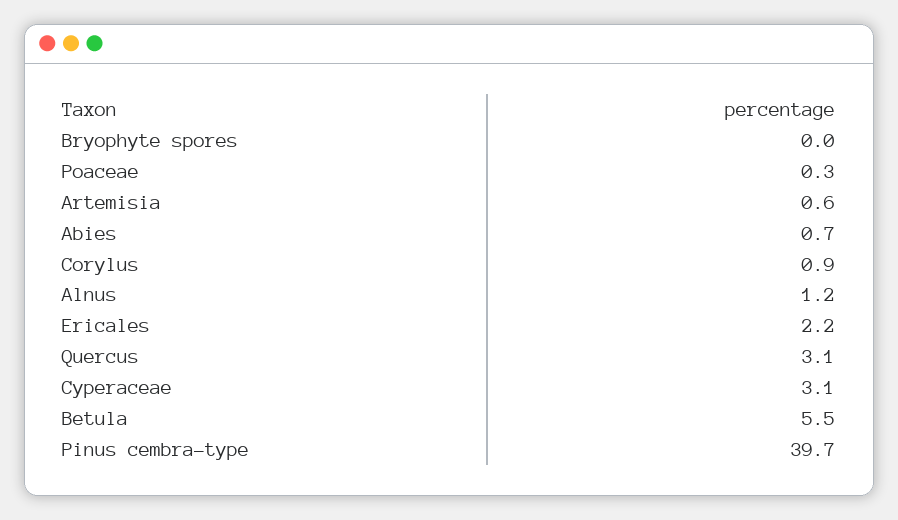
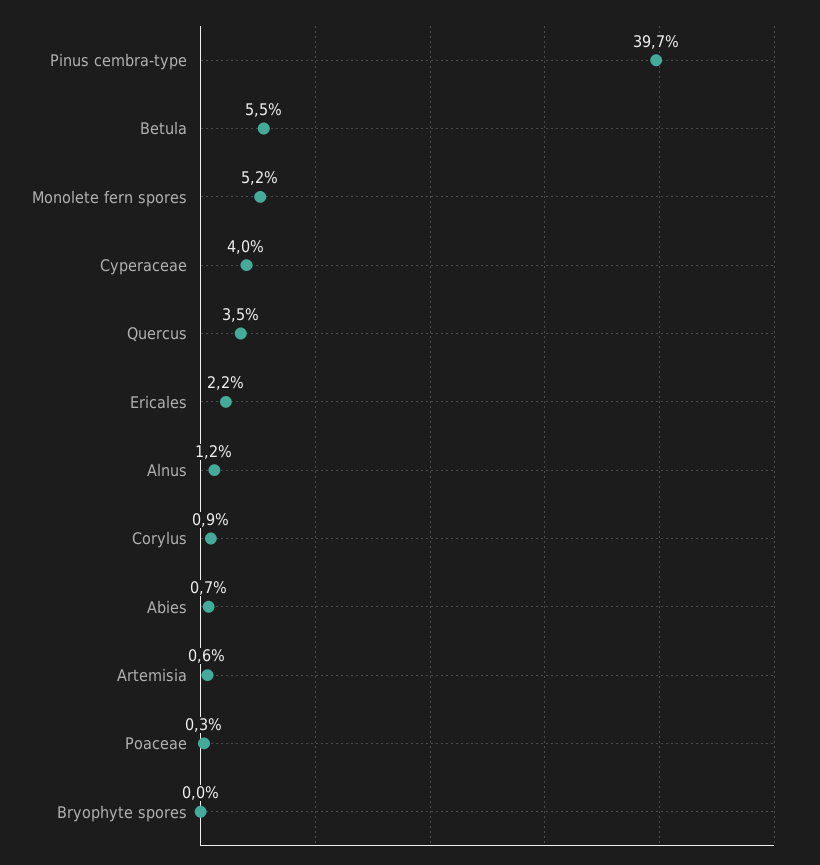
  {
    "Bryophyte spores": 0,
    "Poaceae": 0.3,
    "Artemisia": 0.6,
    "Abies": 0.7,
    "Corylus": 0.9,
    "Alnus": 1.2,
    "Ericales": 2.2,
-   "Quercus": 3.1,
+   "Quercus": 3.5,
-   "Cyperaceae": 3.1,
+   "Cyperaceae": 4,
    "Betula": 5.5,
-   "Pinus cembra-type": 39.7
+   "Pinus cembra-type": 39.7,
+   "Monolete fern spores": 5.2
  }

